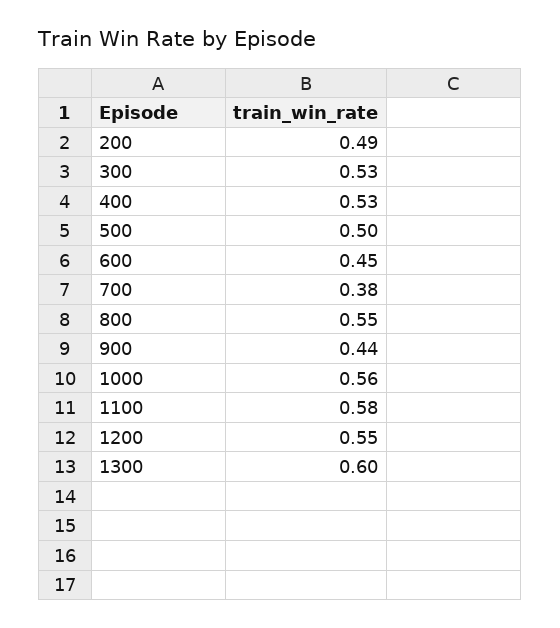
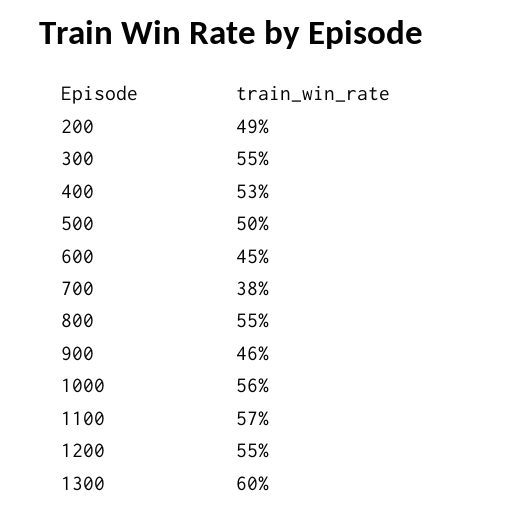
  {
    "200": 0.49,
-   "300": 0.53,
+   "300": 0.55,
    "400": 0.53,
    "500": 0.5,
    "600": 0.45,
    "700": 0.38,
    "800": 0.55,
-   "900": 0.44,
+   "900": 0.46,
    "1000": 0.56,
-   "1100": 0.58,
+   "1100": 0.57,
    "1200": 0.55,
    "1300": 0.6
  }

